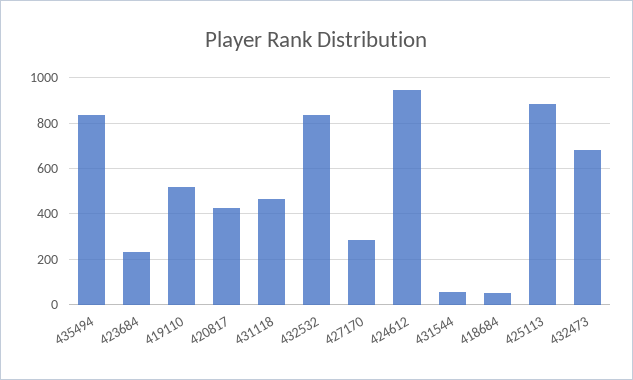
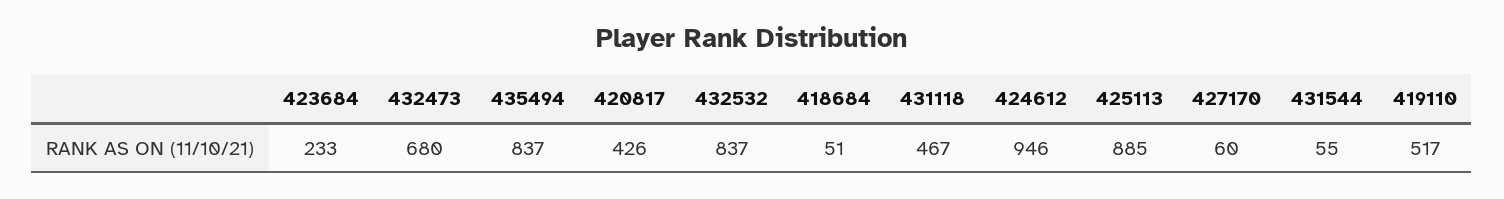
  {
    "435494": 837,
    "423684": 233,
    "419110": 517,
    "420817": 426,
    "431118": 467,
    "432532": 837,
-   "427170": 300,
+   "427170": 60,
    "424612": 946,
    "431544": 55,
    "418684": 51,
    "425113": 885,
    "432473": 680
  }

